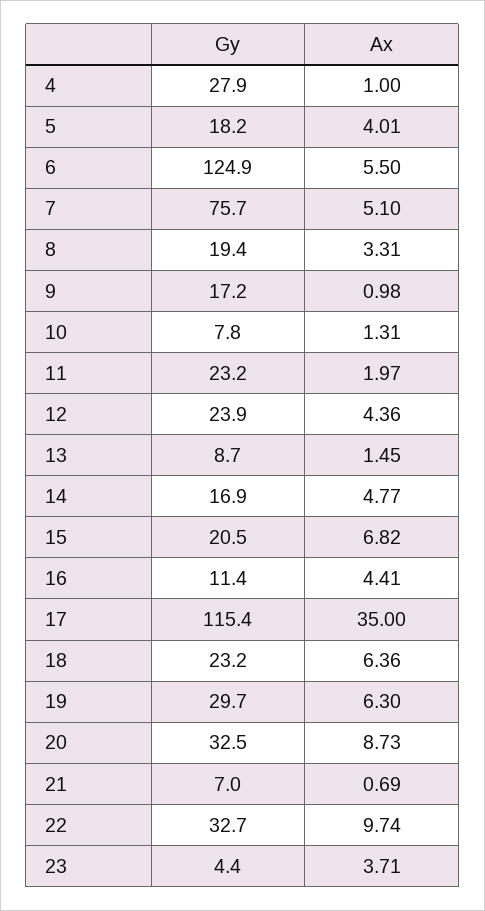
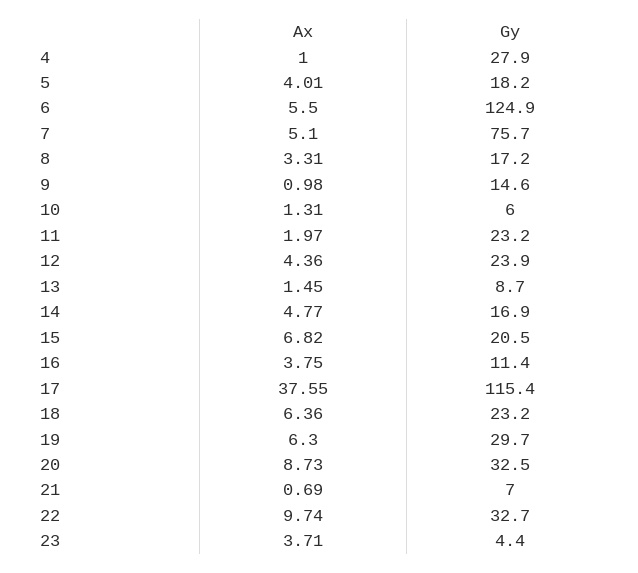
  {
    "Gy": {
      "4": 27.9,
      "5": 18.2,
      "6": 124.9,
      "7": 75.7,
-     "8": 19.4,
+     "8": 17.2,
-     "9": 17.2,
+     "9": 14.6,
-     "10": 7.8,
+     "10": 6,
      "11": 23.2,
      "12": 23.9,
      "13": 8.7,
      "14": 16.9,
      "15": 20.5,
      "16": 11.4,
      "17": 115.4,
      "18": 23.2,
      "19": 29.7,
      "20": 32.5,
      "21": 7,
      "22": 32.7,
      "23": 4.4
    },
    "Ax": {
      "4": 1,
      "5": 4.01,
      "6": 5.5,
      "7": 5.1,
      "8": 3.31,
      "9": 0.98,
      "10": 1.31,
      "11": 1.97,
      "12": 4.36,
      "13": 1.45,
      "14": 4.77,
      "15": 6.82,
-     "16": 4.41,
+     "16": 3.75,
-     "17": 35,
+     "17": 37.55,
      "18": 6.36,
      "19": 6.3,
      "20": 8.73,
      "21": 0.69,
      "22": 9.74,
      "23": 3.71
    }
  }

